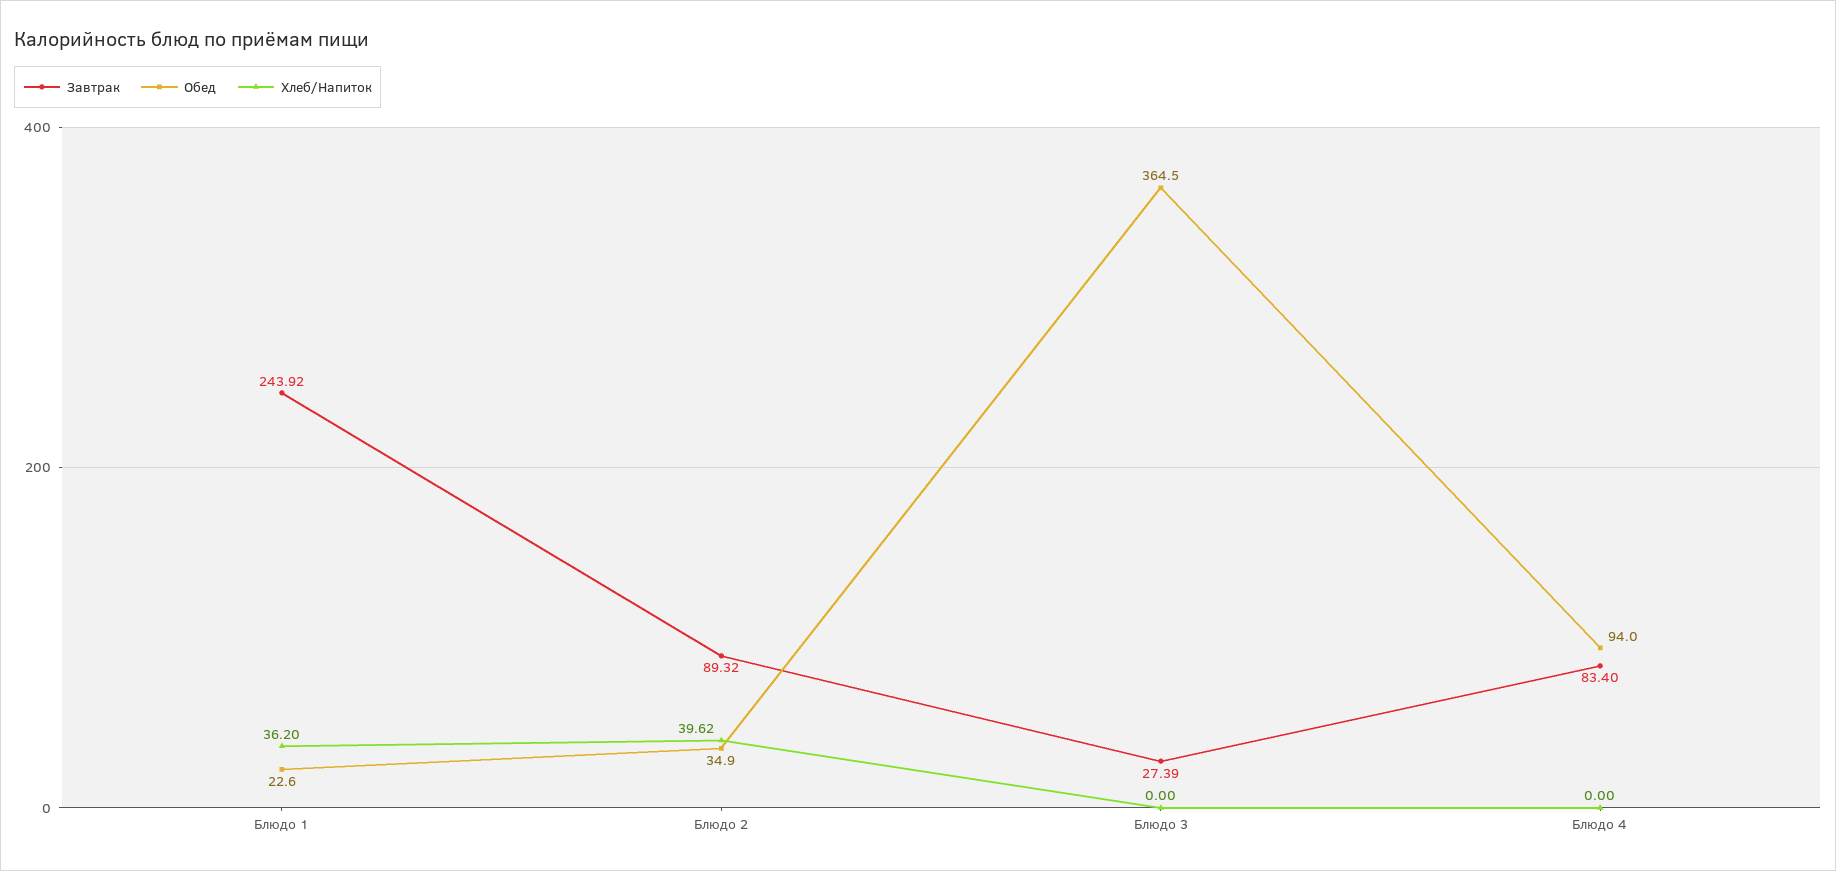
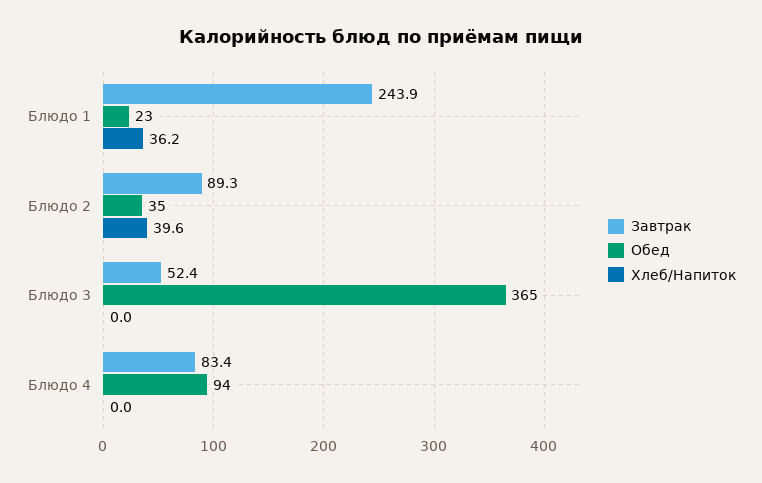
  {
    "Завтрак": {
      "Блюдо 1": 243.92,
      "Блюдо 2": 89.32,
-     "Блюдо 3": 27.39,
+     "Блюдо 3": 52.4,
      "Блюдо 4": 83.4
    },
    "Обед": {
      "Блюдо 1": 22.6,
      "Блюдо 2": 34.9,
      "Блюдо 3": 364.5,
      "Блюдо 4": 94
    },
    "Хлеб/Напиток": {
      "Блюдо 1": 36.2,
      "Блюдо 2": 39.62,
      "Блюдо 3": 0,
      "Блюдо 4": 0
    }
  }

